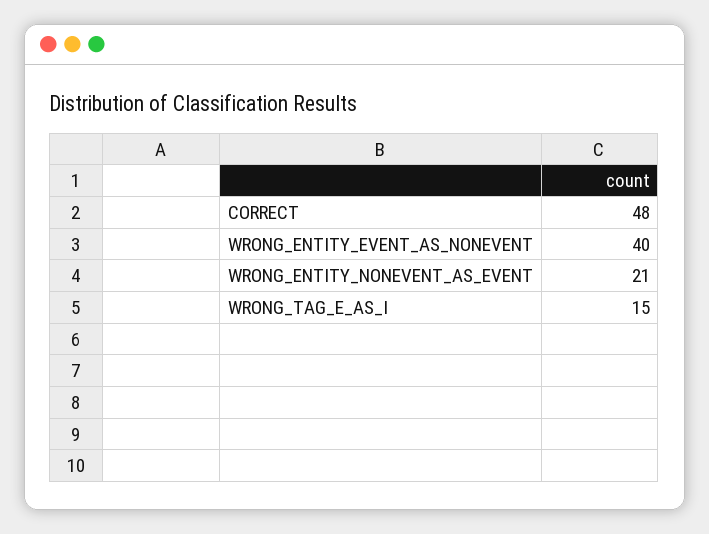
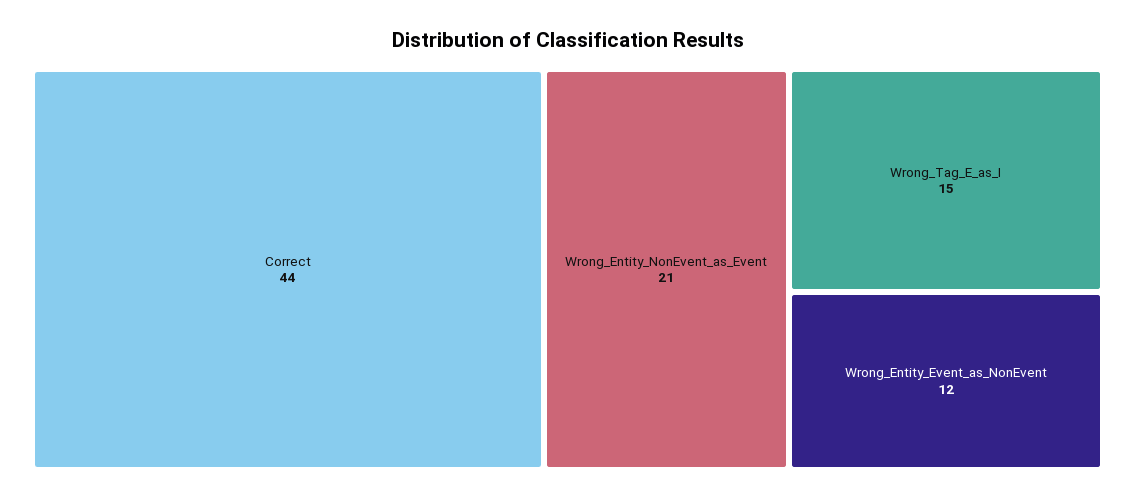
  {
-   "CORRECT": 48,
+   "CORRECT": 44,
-   "WRONG_ENTITY_EVENT_AS_NONEVENT": 40,
+   "WRONG_ENTITY_EVENT_AS_NONEVENT": 12,
    "WRONG_ENTITY_NONEVENT_AS_EVENT": 21,
    "WRONG_TAG_E_AS_I": 15
  }

